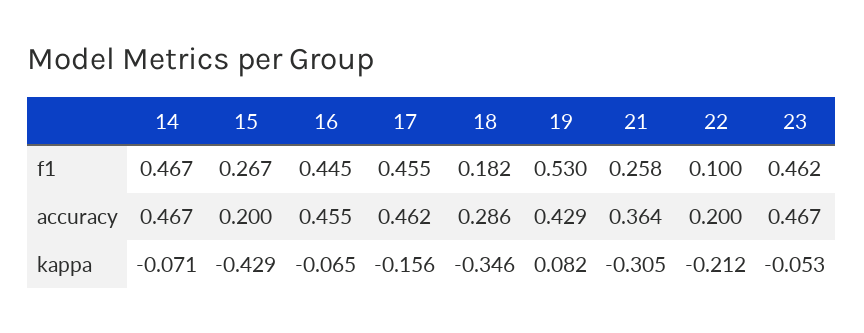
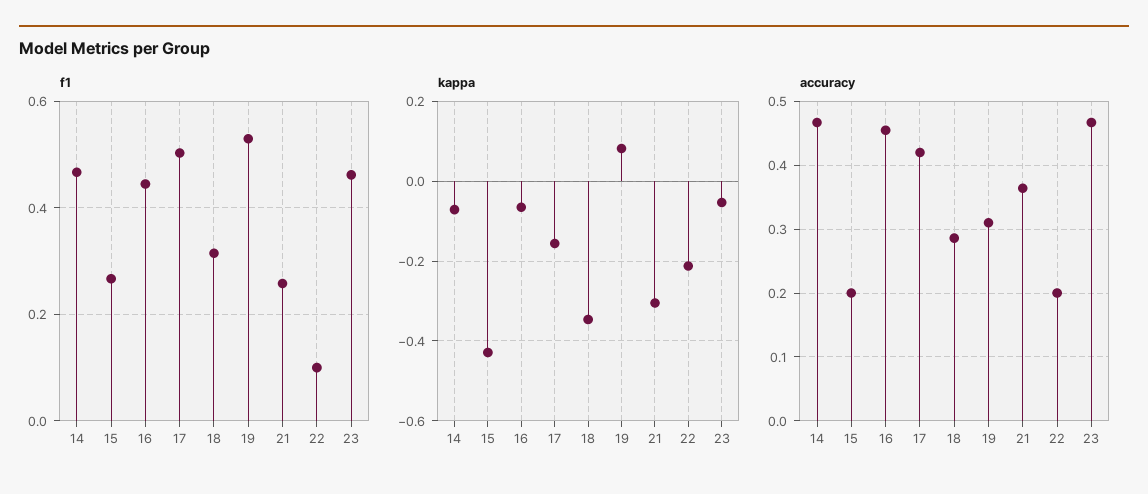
  {
    "f1": {
      "14": 0.467,
      "15": 0.267,
      "16": 0.445,
-     "17": 0.455,
+     "17": 0.5,
-     "18": 0.182,
+     "18": 0.32,
      "19": 0.53,
      "21": 0.258,
      "22": 0.1,
      "23": 0.462
    },
    "accuracy": {
      "14": 0.467,
      "15": 0.2,
      "16": 0.455,
-     "17": 0.462,
+     "17": 0.42,
      "18": 0.286,
-     "19": 0.429,
+     "19": 0.31,
      "21": 0.364,
      "22": 0.2,
      "23": 0.467
    },
    "kappa": {
      "14": -0.071,
      "15": -0.429,
      "16": -0.065,
      "17": -0.156,
      "18": -0.346,
      "19": 0.082,
      "21": -0.305,
      "22": -0.212,
      "23": -0.053
    }
  }

